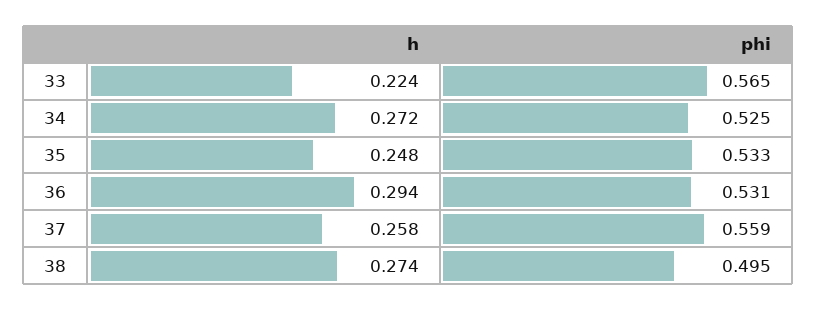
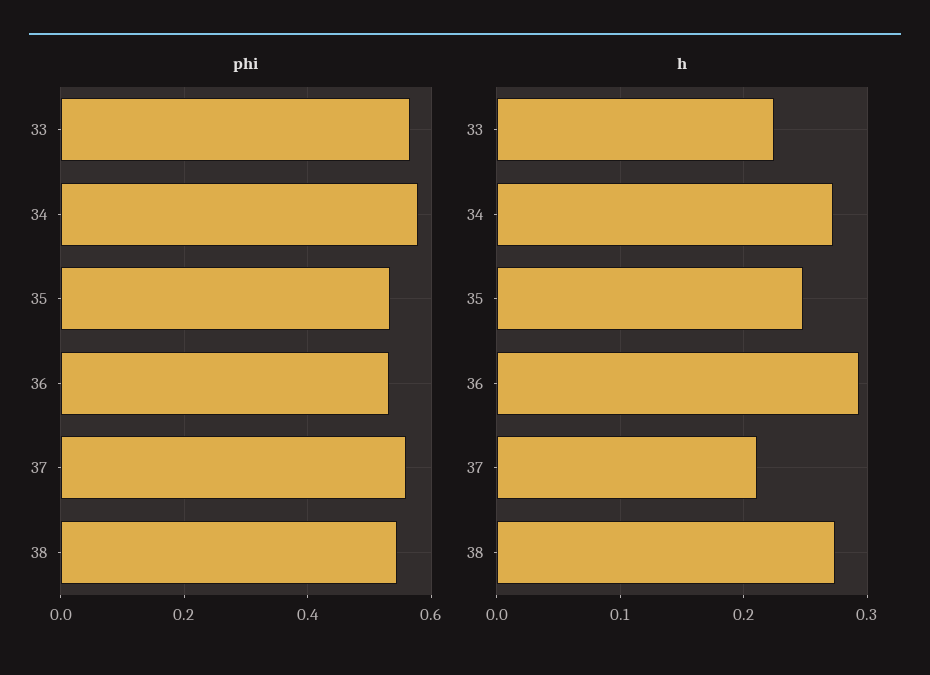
  {
    "h": {
      "33": 0.224,
      "34": 0.272,
      "35": 0.248,
      "36": 0.294,
-     "37": 0.258,
+     "37": 0.21,
      "38": 0.274
    },
    "phi": {
      "33": 0.565,
-     "34": 0.525,
+     "34": 0.58,
      "35": 0.533,
      "36": 0.531,
      "37": 0.559,
-     "38": 0.495
+     "38": 0.54
    }
  }

